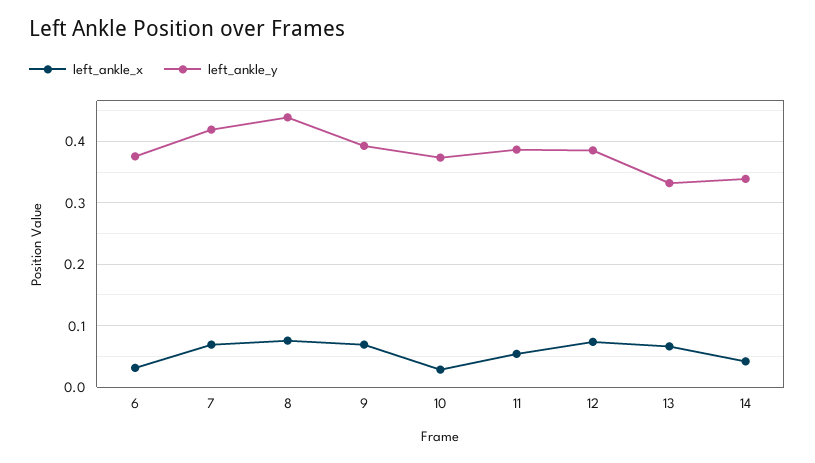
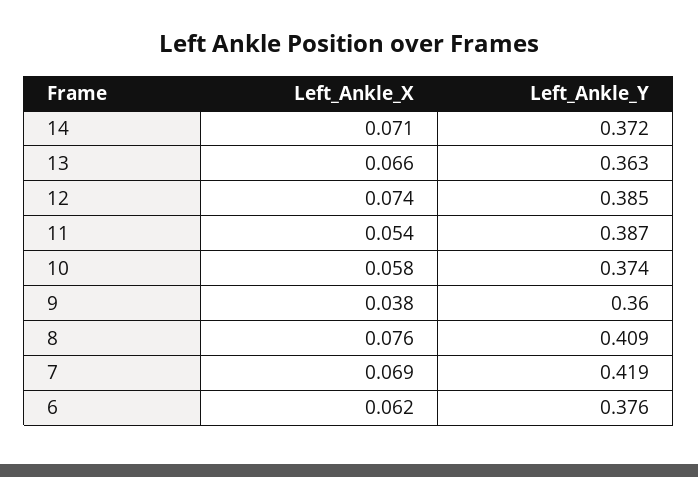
  {
    "left_ankle_x": {
-     "6": 0.03,
+     "6": 0.062,
      "7": 0.069,
      "8": 0.076,
-     "9": 0.07,
+     "9": 0.038,
-     "10": 0.03,
+     "10": 0.058,
      "11": 0.054,
      "12": 0.074,
      "13": 0.066,
-     "14": 0.04
+     "14": 0.071
    },
    "left_ankle_y": {
      "6": 0.376,
      "7": 0.419,
-     "8": 0.44,
+     "8": 0.409,
-     "9": 0.39,
+     "9": 0.36,
      "10": 0.374,
      "11": 0.387,
      "12": 0.385,
-     "13": 0.33,
+     "13": 0.363,
-     "14": 0.34
+     "14": 0.372
    }
  }

